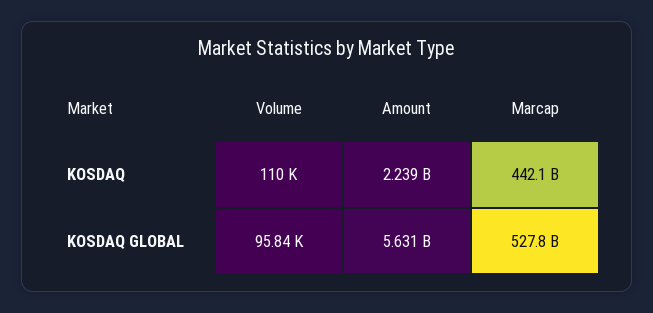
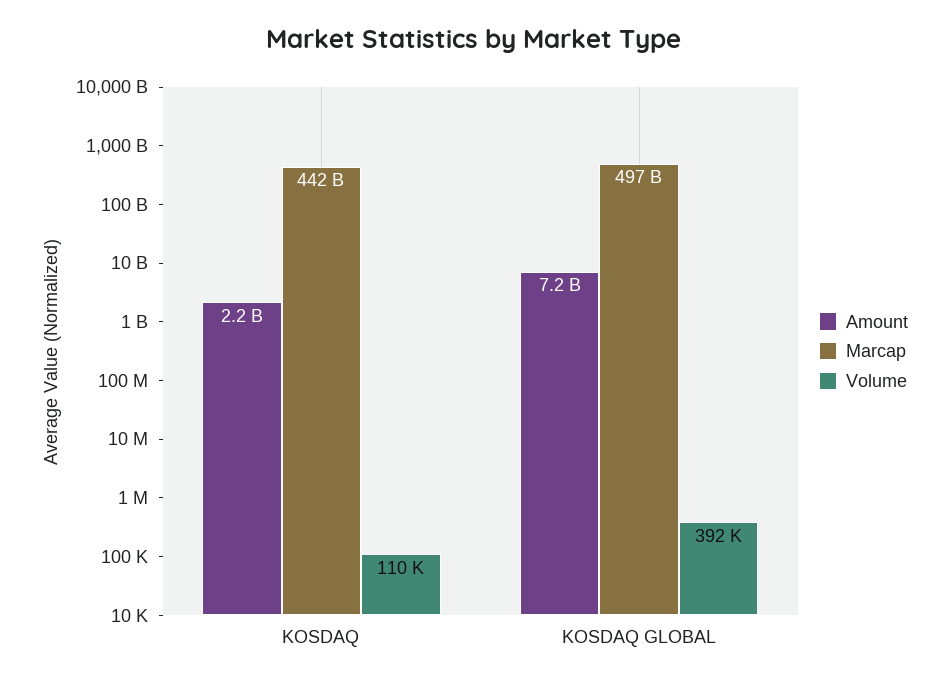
  {
    "Volume": {
      "KOSDAQ": 110000,
-     "KOSDAQ GLOBAL": 95840
+     "KOSDAQ GLOBAL": 392000
    },
    "Amount": {
      "KOSDAQ": 2239000000,
-     "KOSDAQ GLOBAL": 5631000000
+     "KOSDAQ GLOBAL": 7200000000
    },
    "Marcap": {
      "KOSDAQ": 442100000000,
-     "KOSDAQ GLOBAL": 527800000000
+     "KOSDAQ GLOBAL": 497000000000
    }
  }

